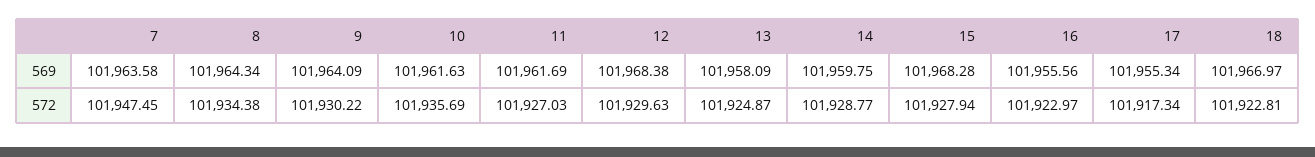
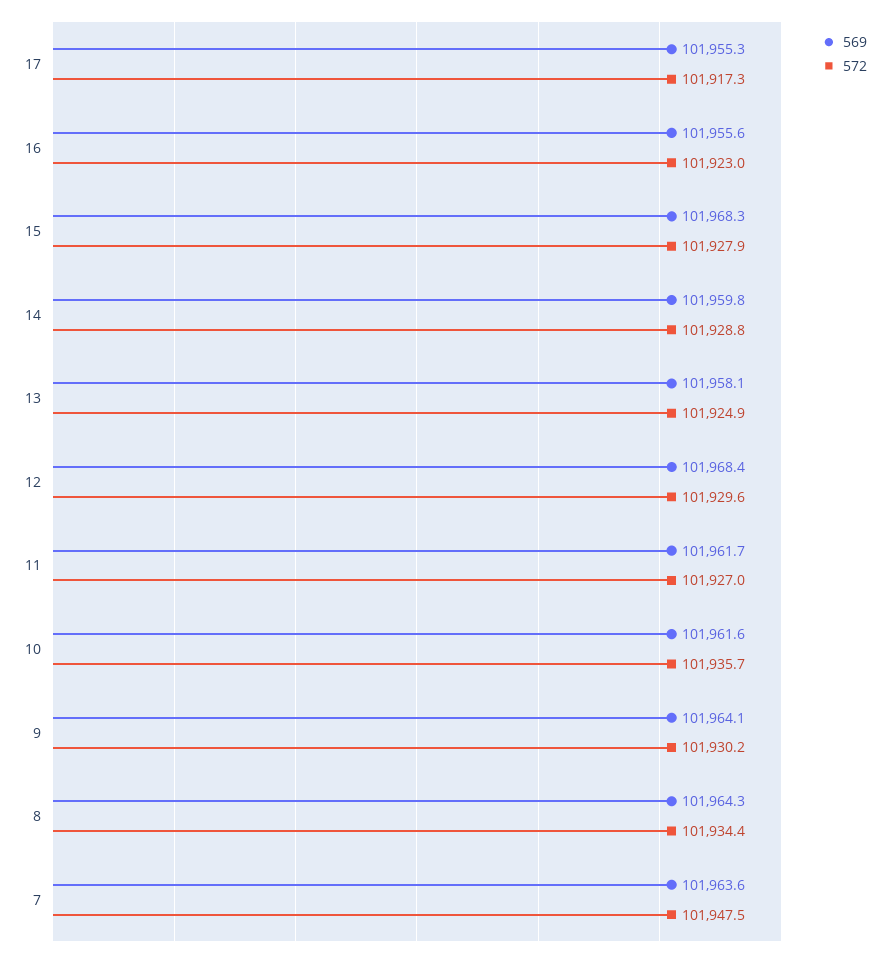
  {
    "569": {
      "7": 101963.58,
      "8": 101964.34,
      "9": 101964.09,
      "10": 101961.63,
      "11": 101961.69,
      "12": 101968.38,
      "13": 101958.09,
      "14": 101959.75,
      "15": 101968.28,
      "16": 101955.56,
-     "17": 101955.34,
+     "17": 101955.34
-     "18": 101966.97
    },
    "572": {
      "7": 101947.45,
      "8": 101934.38,
      "9": 101930.22,
      "10": 101935.69,
      "11": 101927.03,
      "12": 101929.63,
      "13": 101924.87,
      "14": 101928.77,
      "15": 101927.94,
      "16": 101922.97,
-     "17": 101917.34,
+     "17": 101917.34
-     "18": 101922.81
    }
  }

